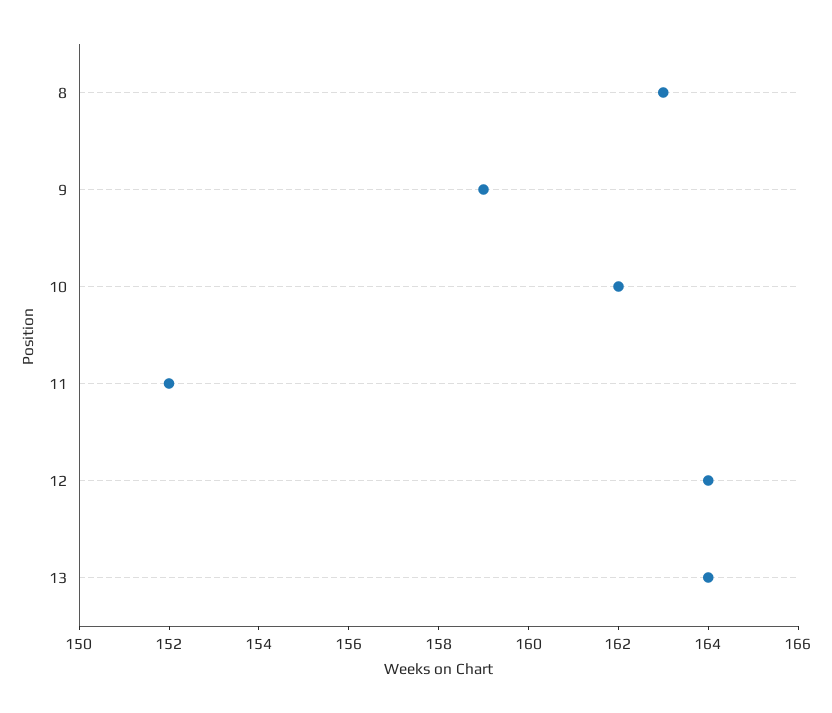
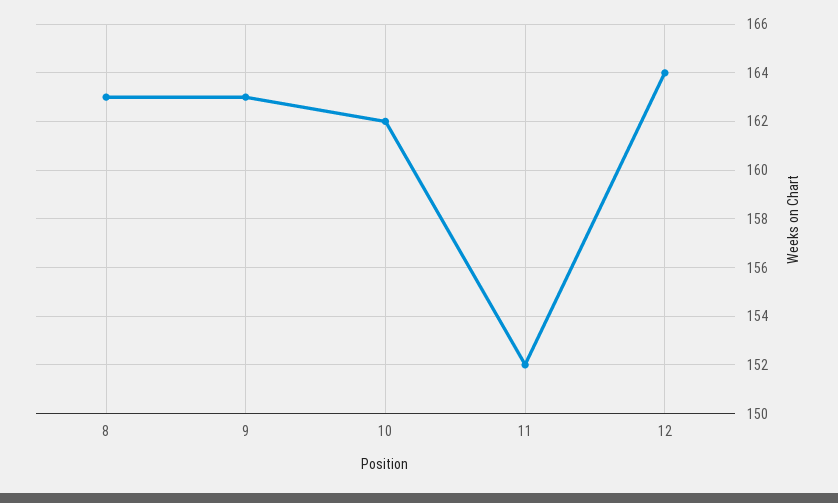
  {
    "8": 163,
-   "9": 159,
+   "9": 163,
    "10": 162,
    "11": 152,
-   "12": 164,
+   "12": 164
-   "13": 164
  }

